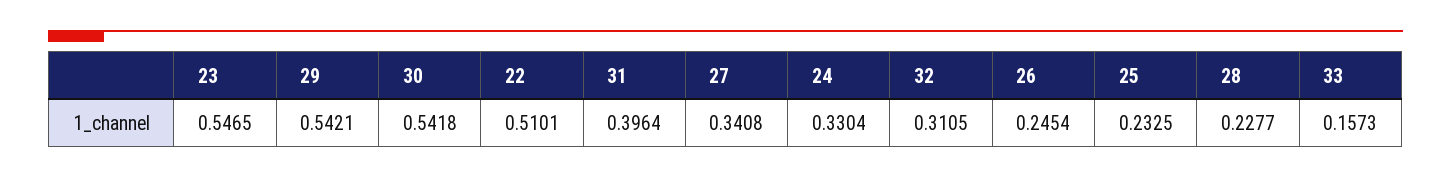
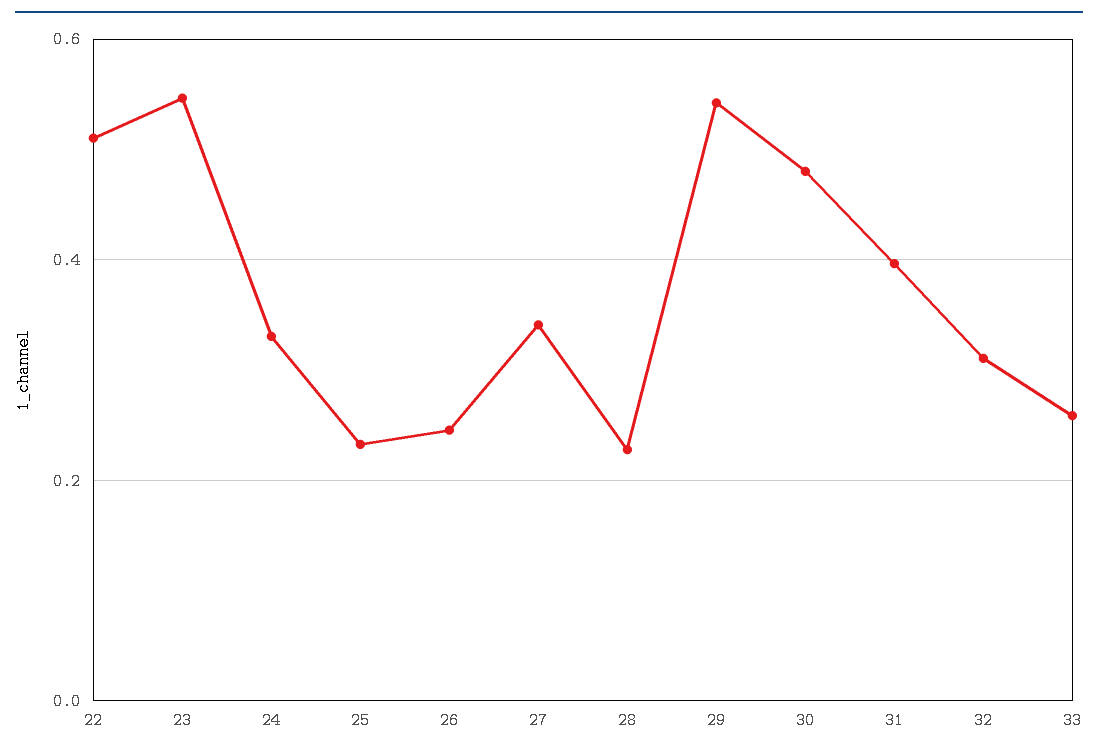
  {
    "23": 0.5465,
    "29": 0.5421,
-   "30": 0.5418,
+   "30": 0.48,
    "22": 0.5101,
    "31": 0.3964,
    "27": 0.3408,
    "24": 0.3304,
    "32": 0.3105,
    "26": 0.2454,
    "25": 0.2325,
    "28": 0.2277,
-   "33": 0.1573
+   "33": 0.26
  }

